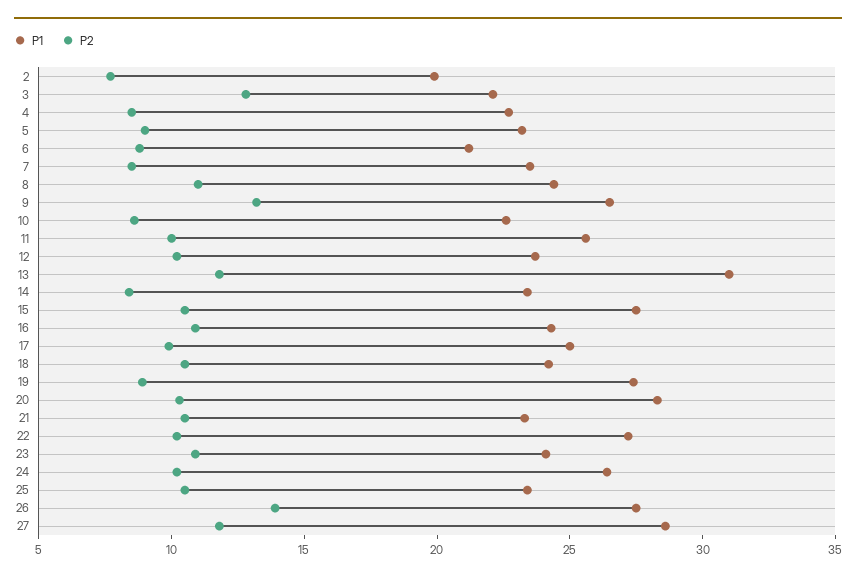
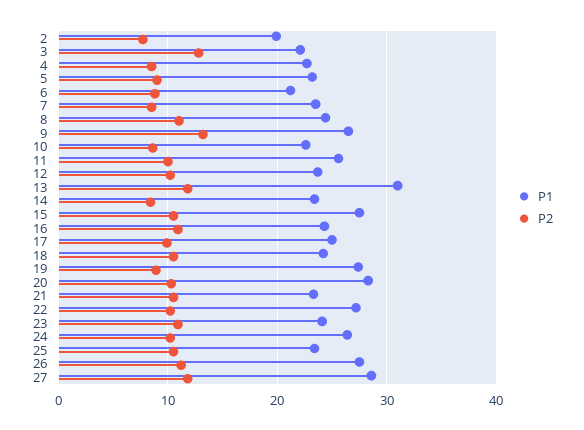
  {
    "P1": {
      "2": 20,
      "3": 22,
      "4": 23,
      "5": 23,
      "6": 21,
      "7": 24,
      "8": 24,
      "9": 27,
      "10": 23,
      "11": 26,
      "12": 24,
      "13": 31,
      "14": 23,
      "15": 28,
      "16": 24,
      "17": 25,
      "18": 24,
      "19": 27,
      "20": 28,
      "21": 23,
      "22": 27,
      "23": 24,
      "24": 26,
      "25": 23,
      "26": 28,
      "27": 29
    },
    "P2": {
      "2": 8,
      "3": 13,
      "4": 9,
      "5": 9,
      "6": 9,
      "7": 9,
      "8": 11,
      "9": 13,
      "10": 9,
      "11": 10,
      "12": 10,
      "13": 12,
      "14": 8,
      "15": 11,
      "16": 11,
      "17": 10,
      "18": 11,
      "19": 9,
      "20": 10,
      "21": 11,
      "22": 10,
      "23": 11,
      "24": 10,
      "25": 11,
-     "26": 14,
+     "26": 11,
      "27": 12
    }
  }

